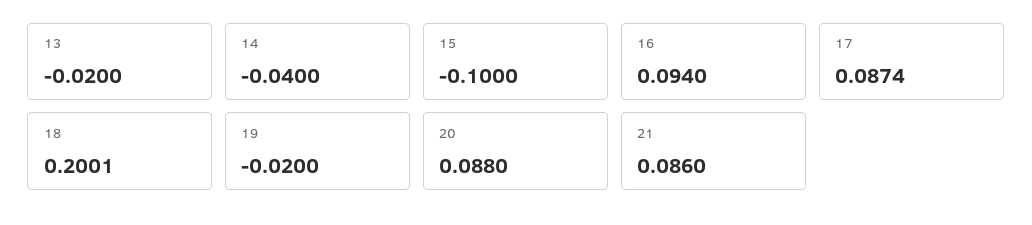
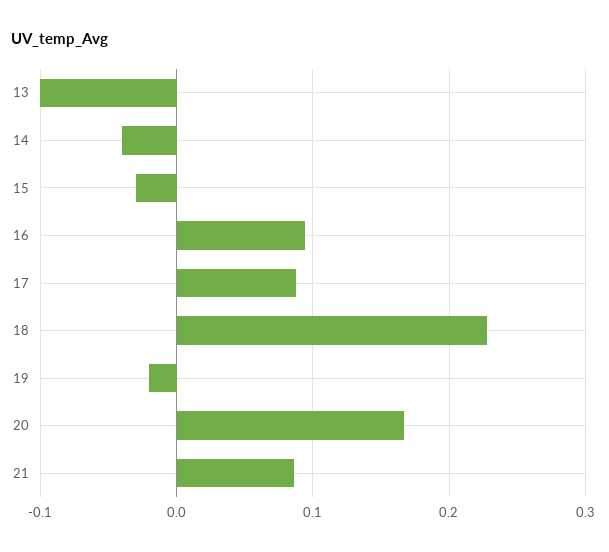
  {
-   "13": -0.02,
+   "13": -0.1,
    "14": -0.04,
-   "15": -0.1,
+   "15": -0.03,
    "16": 0.094,
    "17": 0.0874,
-   "18": 0.2001,
+   "18": 0.23,
    "19": -0.02,
-   "20": 0.088,
+   "20": 0.17,
    "21": 0.086
  }

